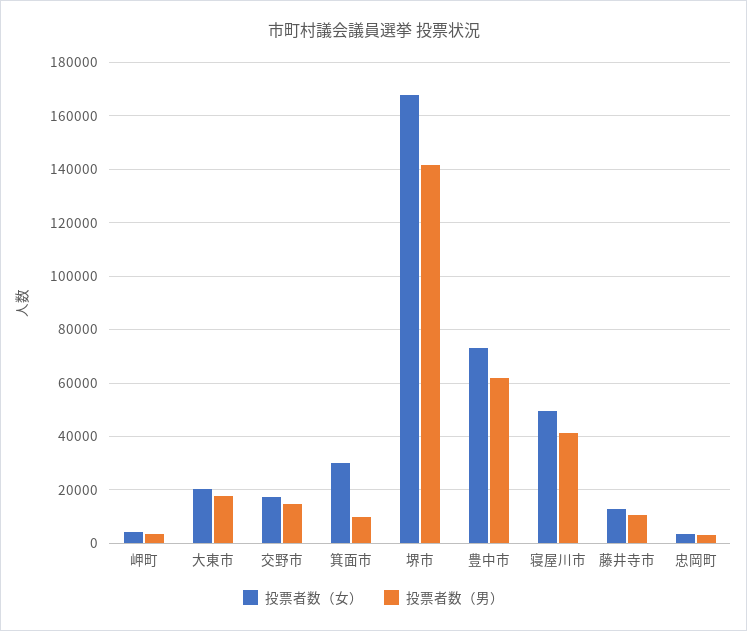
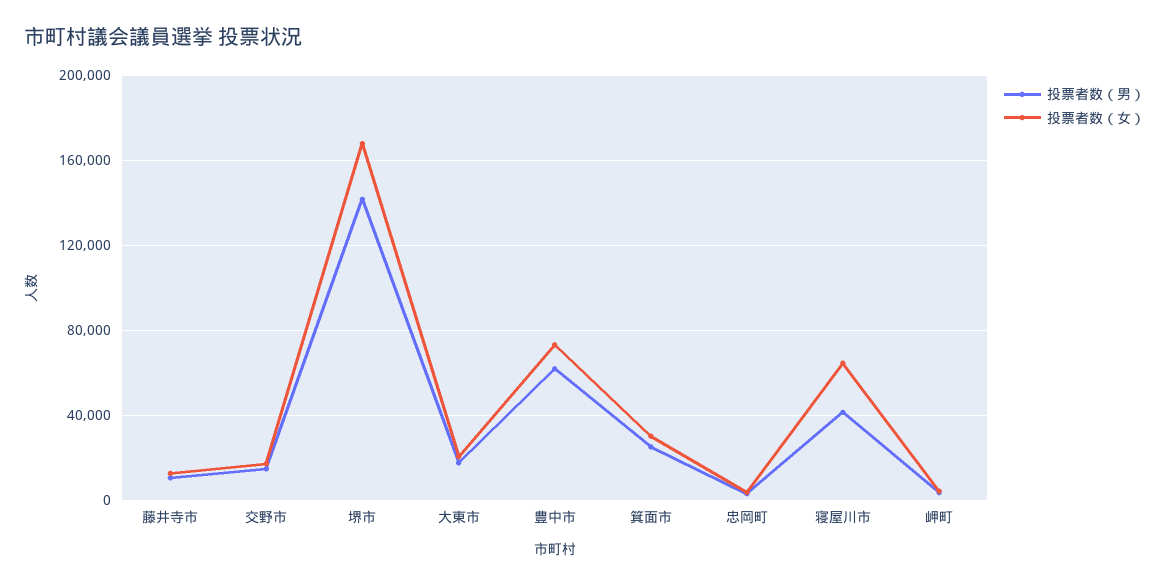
  {
    "投票者数（女）": {
      "岬町": 5000,
      "大東市": 20000,
      "交野市": 17500,
      "箕面市": 30000,
      "堺市": 167500,
      "豊中市": 72500,
-     "寝屋川市": 50000,
+     "寝屋川市": 65000,
      "藤井寺市": 12500,
      "忠岡町": 2500
    },
    "投票者数（男）": {
      "岬町": 2500,
      "大東市": 17500,
      "交野市": 15000,
-     "箕面市": 10000,
+     "箕面市": 25000,
      "堺市": 142500,
      "豊中市": 62500,
      "寝屋川市": 42500,
      "藤井寺市": 10000,
      "忠岡町": 2500
    }
  }

